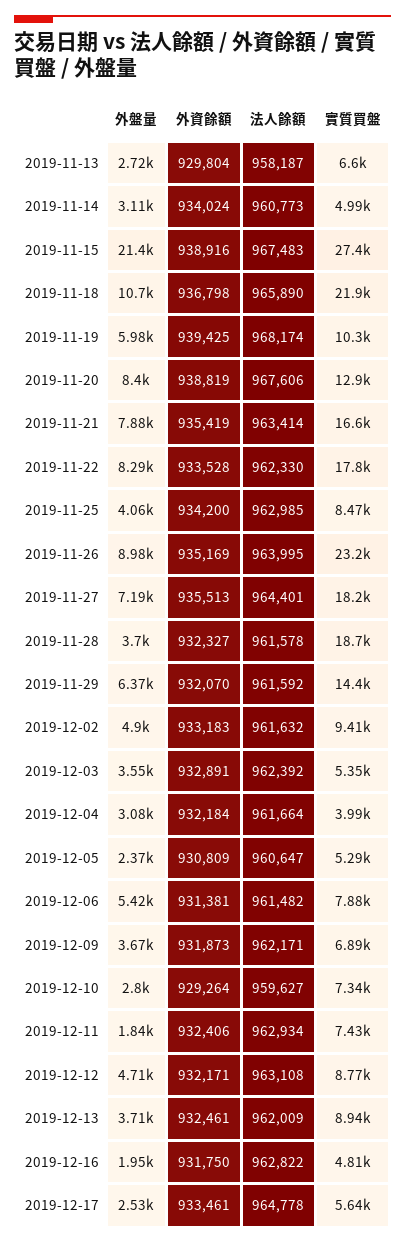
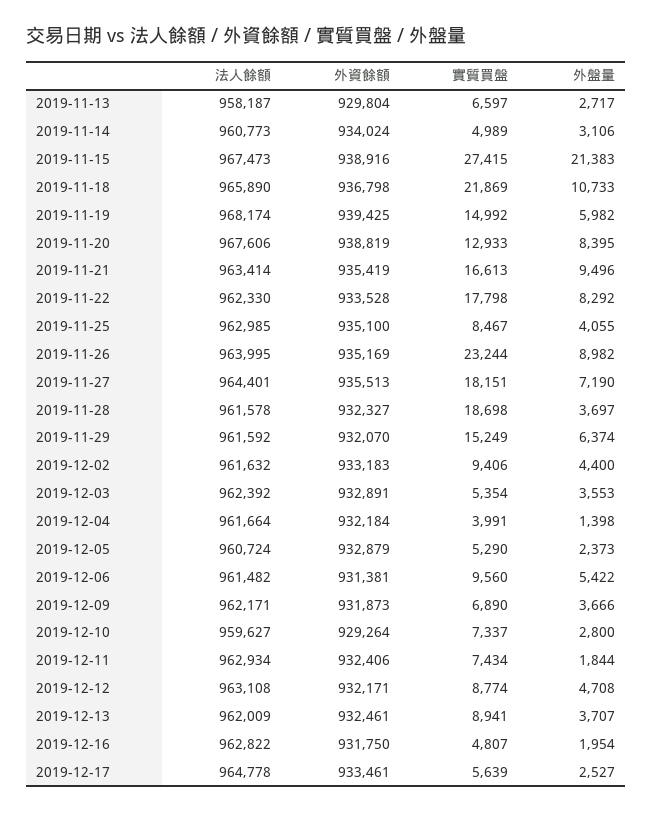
  {
    "外盤量": {
      "2019-11-13": 2717,
      "2019-11-14": 3106,
      "2019-11-15": 21383,
      "2019-11-18": 10733,
      "2019-11-19": 5982,
      "2019-11-20": 8395,
-     "2019-11-21": 7880,
+     "2019-11-21": 9496,
      "2019-11-22": 8292,
      "2019-11-25": 4055,
      "2019-11-26": 8982,
      "2019-11-27": 7190,
      "2019-11-28": 3697,
      "2019-11-29": 6374,
-     "2019-12-02": 4900,
+     "2019-12-02": 4400,
      "2019-12-03": 3553,
-     "2019-12-04": 3080,
+     "2019-12-04": 1398,
      "2019-12-05": 2373,
      "2019-12-06": 5422,
      "2019-12-09": 3666,
      "2019-12-10": 2800,
      "2019-12-11": 1844,
      "2019-12-12": 4708,
      "2019-12-13": 3707,
      "2019-12-16": 1954,
      "2019-12-17": 2527
    },
    "外資餘額": {
      "2019-11-13": 929804,
      "2019-11-14": 934024,
      "2019-11-15": 938916,
      "2019-11-18": 936798,
      "2019-11-19": 939425,
      "2019-11-20": 938819,
      "2019-11-21": 935419,
      "2019-11-22": 933528,
-     "2019-11-25": 934200,
+     "2019-11-25": 935100,
      "2019-11-26": 935169,
      "2019-11-27": 935513,
      "2019-11-28": 932327,
      "2019-11-29": 932070,
      "2019-12-02": 933183,
      "2019-12-03": 932891,
      "2019-12-04": 932184,
-     "2019-12-05": 930809,
+     "2019-12-05": 932879,
      "2019-12-06": 931381,
      "2019-12-09": 931873,
      "2019-12-10": 929264,
      "2019-12-11": 932406,
      "2019-12-12": 932171,
      "2019-12-13": 932461,
      "2019-12-16": 931750,
      "2019-12-17": 933461
    },
    "法人餘額": {
      "2019-11-13": 958187,
      "2019-11-14": 960773,
-     "2019-11-15": 967483,
+     "2019-11-15": 967473,
      "2019-11-18": 965890,
      "2019-11-19": 968174,
      "2019-11-20": 967606,
      "2019-11-21": 963414,
      "2019-11-22": 962330,
      "2019-11-25": 962985,
      "2019-11-26": 963995,
      "2019-11-27": 964401,
      "2019-11-28": 961578,
      "2019-11-29": 961592,
      "2019-12-02": 961632,
      "2019-12-03": 962392,
      "2019-12-04": 961664,
-     "2019-12-05": 960647,
+     "2019-12-05": 960724,
      "2019-12-06": 961482,
      "2019-12-09": 962171,
      "2019-12-10": 959627,
      "2019-12-11": 962934,
      "2019-12-12": 963108,
      "2019-12-13": 962009,
      "2019-12-16": 962822,
      "2019-12-17": 964778
    },
    "實質買盤": {
      "2019-11-13": 6597,
      "2019-11-14": 4989,
      "2019-11-15": 27415,
      "2019-11-18": 21869,
-     "2019-11-19": 10300,
+     "2019-11-19": 14992,
      "2019-11-20": 12933,
      "2019-11-21": 16613,
      "2019-11-22": 17798,
      "2019-11-25": 8467,
      "2019-11-26": 23244,
      "2019-11-27": 18151,
      "2019-11-28": 18698,
-     "2019-11-29": 14400,
+     "2019-11-29": 15249,
      "2019-12-02": 9406,
      "2019-12-03": 5354,
      "2019-12-04": 3991,
      "2019-12-05": 5290,
-     "2019-12-06": 7880,
+     "2019-12-06": 9560,
      "2019-12-09": 6890,
      "2019-12-10": 7337,
      "2019-12-11": 7434,
      "2019-12-12": 8774,
      "2019-12-13": 8941,
      "2019-12-16": 4807,
      "2019-12-17": 5639
    }
  }

